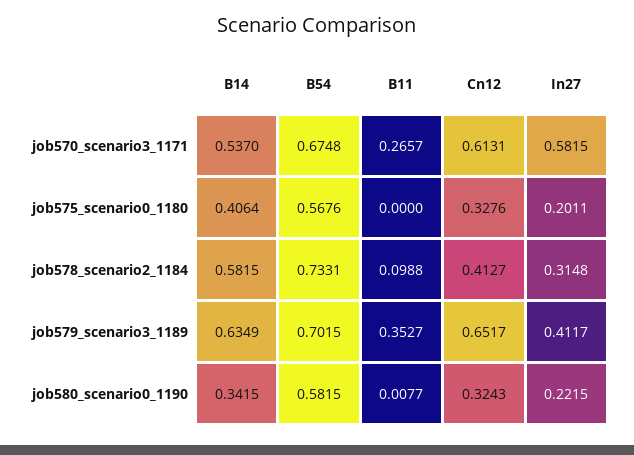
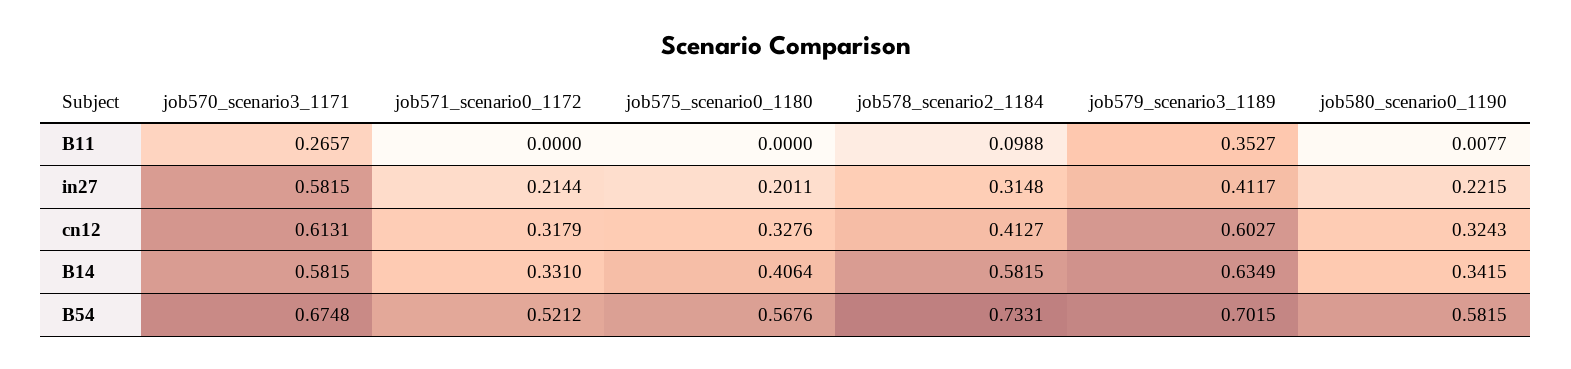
  {
    "B14": {
-     "job570_scenario3_1171": 0.537,
+     "job570_scenario3_1171": 0.5815,
      "job575_scenario0_1180": 0.4064,
      "job578_scenario2_1184": 0.5815,
      "job579_scenario3_1189": 0.6349,
-     "job580_scenario0_1190": 0.3415
+     "job580_scenario0_1190": 0.3415,
+     "job571_scenario0_1172": 0.331
    },
    "B54": {
      "job570_scenario3_1171": 0.6748,
      "job575_scenario0_1180": 0.5676,
      "job578_scenario2_1184": 0.7331,
      "job579_scenario3_1189": 0.7015,
-     "job580_scenario0_1190": 0.5815
+     "job580_scenario0_1190": 0.5815,
+     "job571_scenario0_1172": 0.5212
    },
    "B11": {
      "job570_scenario3_1171": 0.2657,
      "job575_scenario0_1180": 0,
      "job578_scenario2_1184": 0.0988,
      "job579_scenario3_1189": 0.3527,
-     "job580_scenario0_1190": 0.0077
+     "job580_scenario0_1190": 0.0077,
+     "job571_scenario0_1172": 0
    },
    "Cn12": {
      "job570_scenario3_1171": 0.6131,
      "job575_scenario0_1180": 0.3276,
      "job578_scenario2_1184": 0.4127,
-     "job579_scenario3_1189": 0.6517,
+     "job579_scenario3_1189": 0.6027,
-     "job580_scenario0_1190": 0.3243
+     "job580_scenario0_1190": 0.3243,
+     "job571_scenario0_1172": 0.3179
    },
    "In27": {
      "job570_scenario3_1171": 0.5815,
      "job575_scenario0_1180": 0.2011,
      "job578_scenario2_1184": 0.3148,
      "job579_scenario3_1189": 0.4117,
-     "job580_scenario0_1190": 0.2215
+     "job580_scenario0_1190": 0.2215,
+     "job571_scenario0_1172": 0.2144
    }
  }

